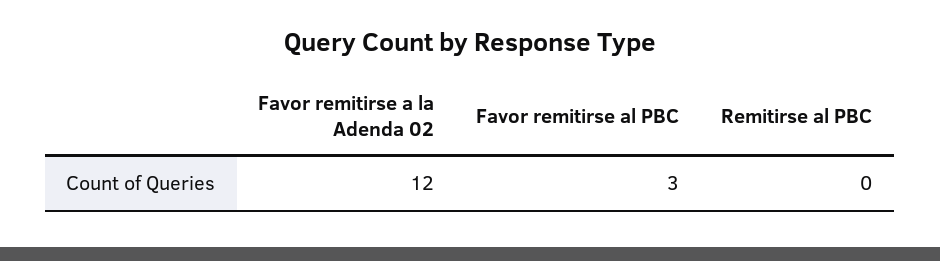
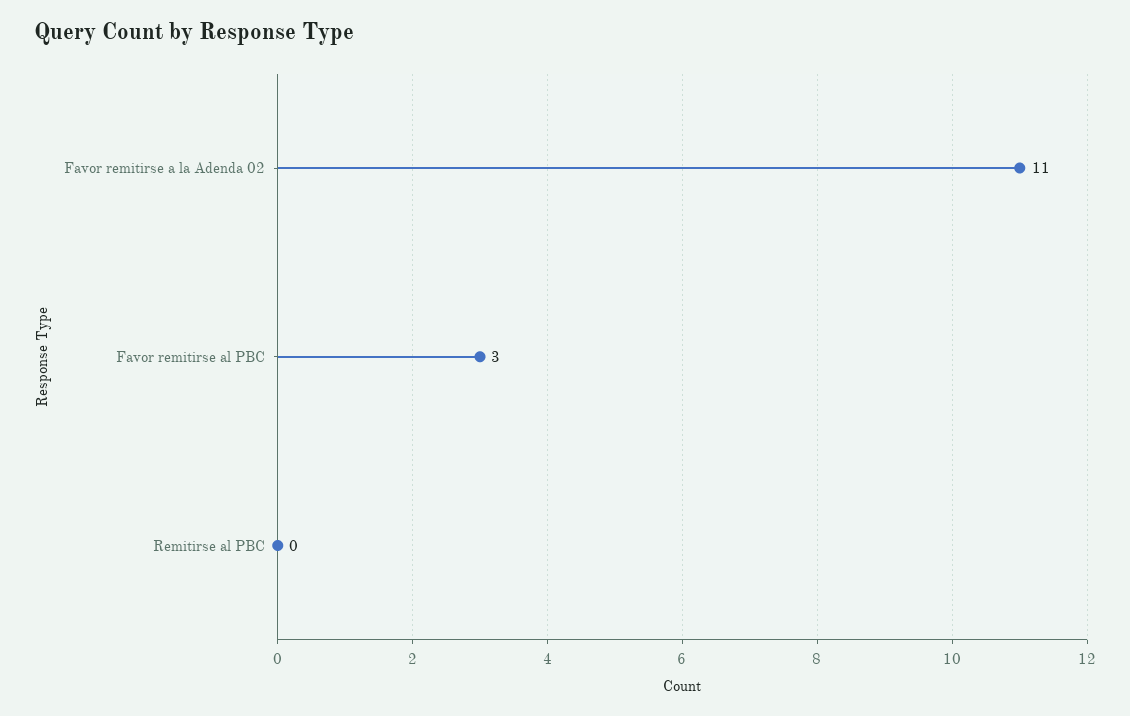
  {
-   "Favor remitirse a la Adenda 02": 12,
+   "Favor remitirse a la Adenda 02": 11,
    "Favor remitirse al PBC": 3,
    "Remitirse al PBC": 0
  }

